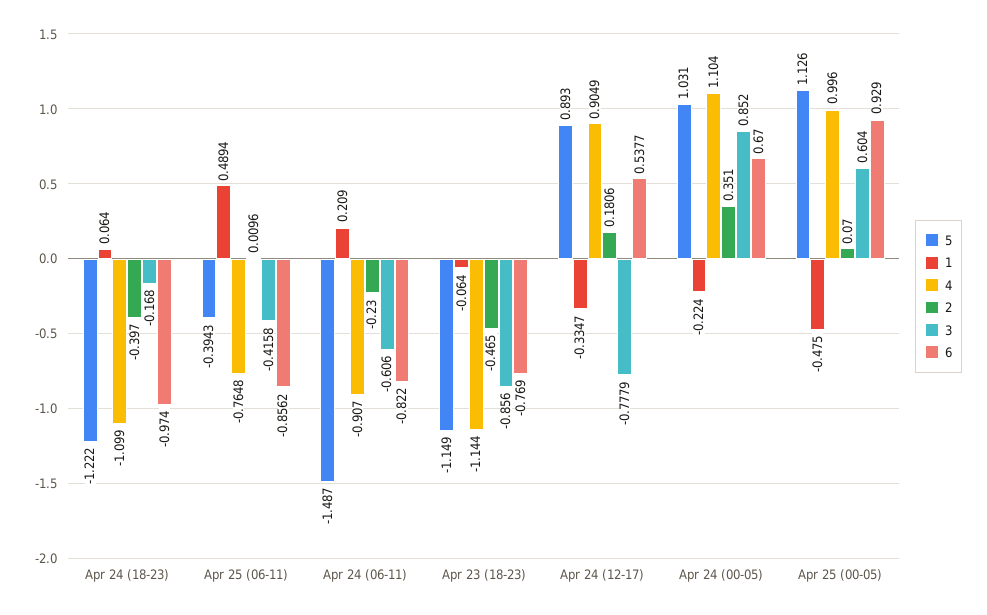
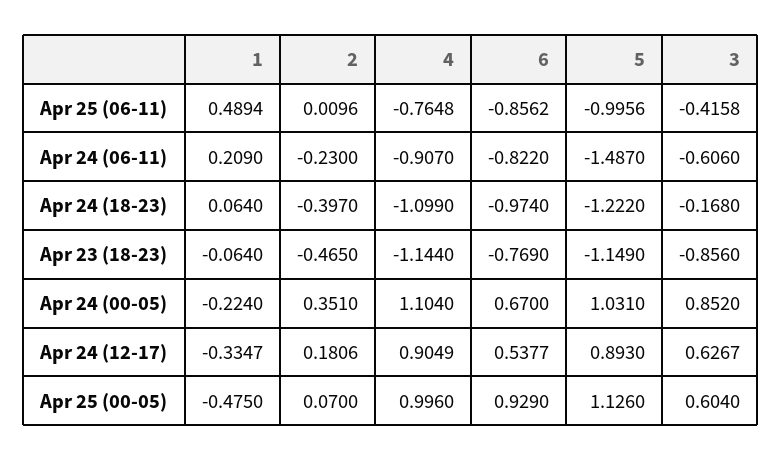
  {
    "5": {
      "Apr 24 (18-23)": -1.222,
-     "Apr 25 (06-11)": -0.3943,
+     "Apr 25 (06-11)": -0.9956,
      "Apr 24 (06-11)": -1.487,
      "Apr 23 (18-23)": -1.149,
      "Apr 24 (12-17)": 0.893,
      "Apr 24 (00-05)": 1.031,
      "Apr 25 (00-05)": 1.126
    },
    "1": {
      "Apr 24 (18-23)": 0.064,
      "Apr 25 (06-11)": 0.4894,
      "Apr 24 (06-11)": 0.209,
      "Apr 23 (18-23)": -0.064,
      "Apr 24 (12-17)": -0.3347,
      "Apr 24 (00-05)": -0.224,
      "Apr 25 (00-05)": -0.475
    },
    "4": {
      "Apr 24 (18-23)": -1.099,
      "Apr 25 (06-11)": -0.7648,
      "Apr 24 (06-11)": -0.907,
      "Apr 23 (18-23)": -1.144,
      "Apr 24 (12-17)": 0.9049,
      "Apr 24 (00-05)": 1.104,
      "Apr 25 (00-05)": 0.996
    },
    "2": {
      "Apr 24 (18-23)": -0.397,
      "Apr 25 (06-11)": 0.0096,
      "Apr 24 (06-11)": -0.23,
      "Apr 23 (18-23)": -0.465,
      "Apr 24 (12-17)": 0.1806,
      "Apr 24 (00-05)": 0.351,
      "Apr 25 (00-05)": 0.07
    },
    "3": {
      "Apr 24 (18-23)": -0.168,
      "Apr 25 (06-11)": -0.4158,
      "Apr 24 (06-11)": -0.606,
      "Apr 23 (18-23)": -0.856,
-     "Apr 24 (12-17)": -0.7779,
+     "Apr 24 (12-17)": 0.6267,
      "Apr 24 (00-05)": 0.852,
      "Apr 25 (00-05)": 0.604
    },
    "6": {
      "Apr 24 (18-23)": -0.974,
      "Apr 25 (06-11)": -0.8562,
      "Apr 24 (06-11)": -0.822,
      "Apr 23 (18-23)": -0.769,
      "Apr 24 (12-17)": 0.5377,
      "Apr 24 (00-05)": 0.67,
      "Apr 25 (00-05)": 0.929
    }
  }

